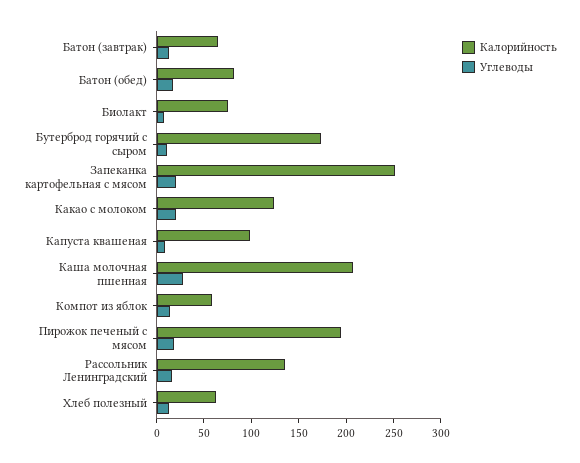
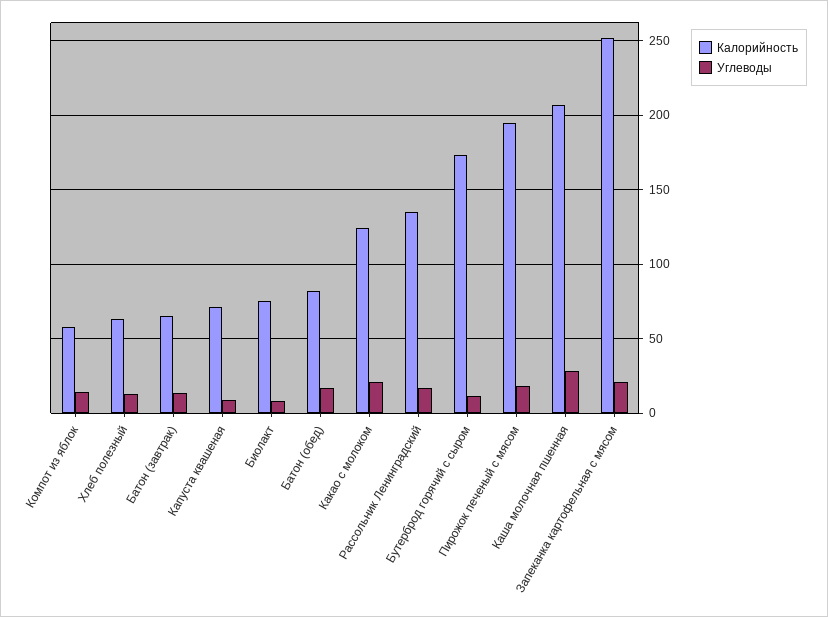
  {
    "Калорийность": {
      "Батон (завтрак)": 65,
      "Батон (обед)": 80,
      "Биолакт": 75,
      "Бутерброд горячий с сыром": 175,
      "Запеканка картофельная с мясом": 250,
      "Какао с молоком": 125,
-     "Капуста квашеная": 100,
+     "Капуста квашеная": 70,
      "Каша молочная пшенная": 205,
      "Компот из яблок": 60,
      "Пирожок печеный с мясом": 195,
      "Рассольник Ленинградский": 135,
      "Хлеб полезный": 65
    },
    "Углеводы": {
      "Батон (завтрак)": 15,
      "Батон (обед)": 15,
      "Биолакт": 10,
      "Бутерброд горячий с сыром": 10,
      "Запеканка картофельная с мясом": 20,
      "Какао с молоком": 20,
      "Капуста квашеная": 10,
      "Каша молочная пшенная": 30,
      "Компот из яблок": 15,
      "Пирожок печеный с мясом": 20,
      "Рассольник Ленинградский": 15,
      "Хлеб полезный": 15
    }
  }

